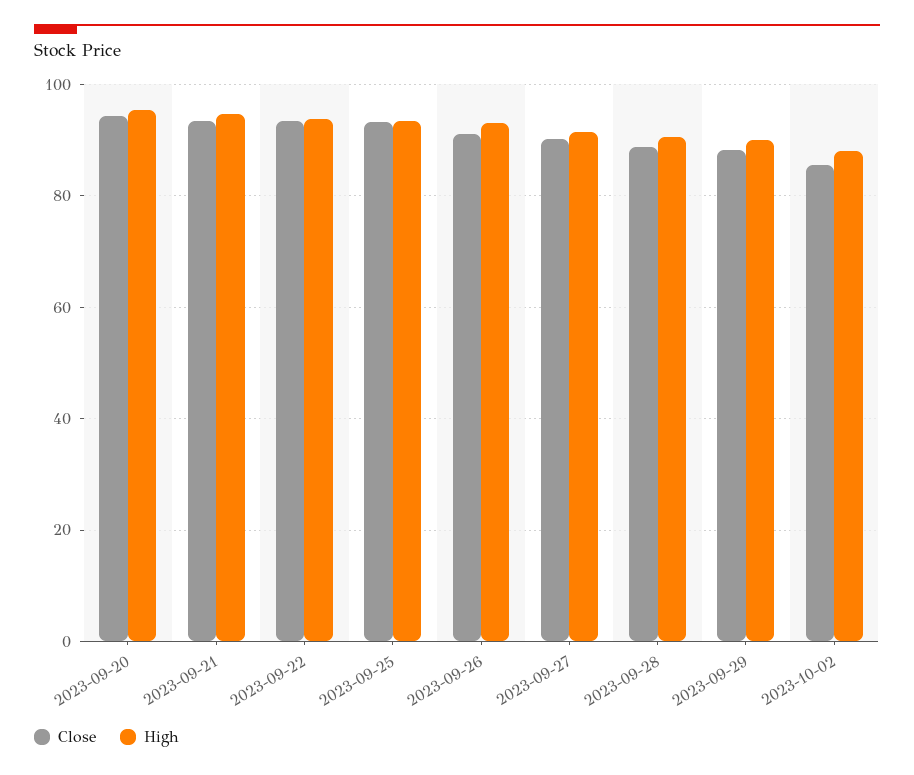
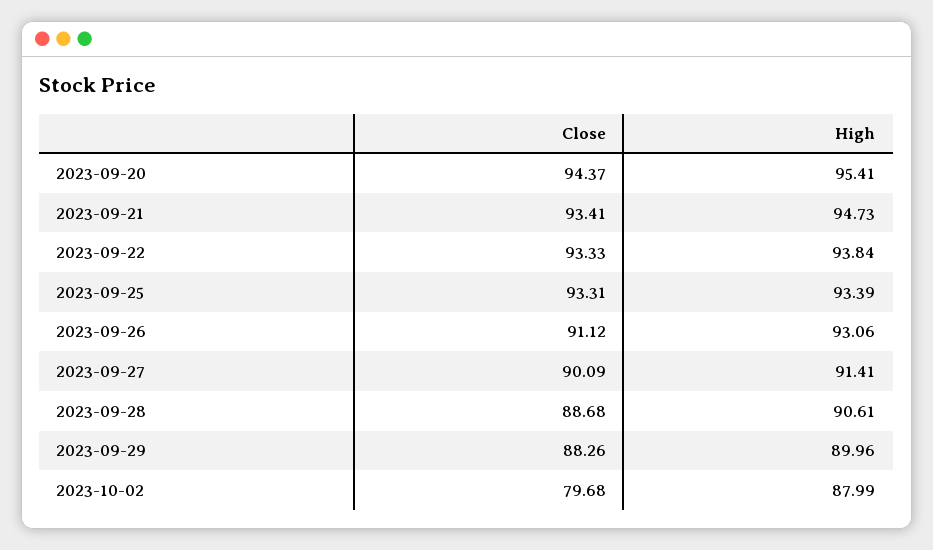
  {
    "Close": {
      "2023-09-20": 94.37,
      "2023-09-21": 93.41,
      "2023-09-22": 93.33,
      "2023-09-25": 93.31,
      "2023-09-26": 91.12,
      "2023-09-27": 90.09,
      "2023-09-28": 88.68,
      "2023-09-29": 88.26,
-     "2023-10-02": 86
+     "2023-10-02": 79.68
    },
    "High": {
      "2023-09-20": 95.41,
      "2023-09-21": 94.73,
      "2023-09-22": 93.84,
      "2023-09-25": 93.39,
      "2023-09-26": 93.06,
      "2023-09-27": 91.41,
      "2023-09-28": 90.61,
      "2023-09-29": 89.96,
      "2023-10-02": 87.99
    }
  }

